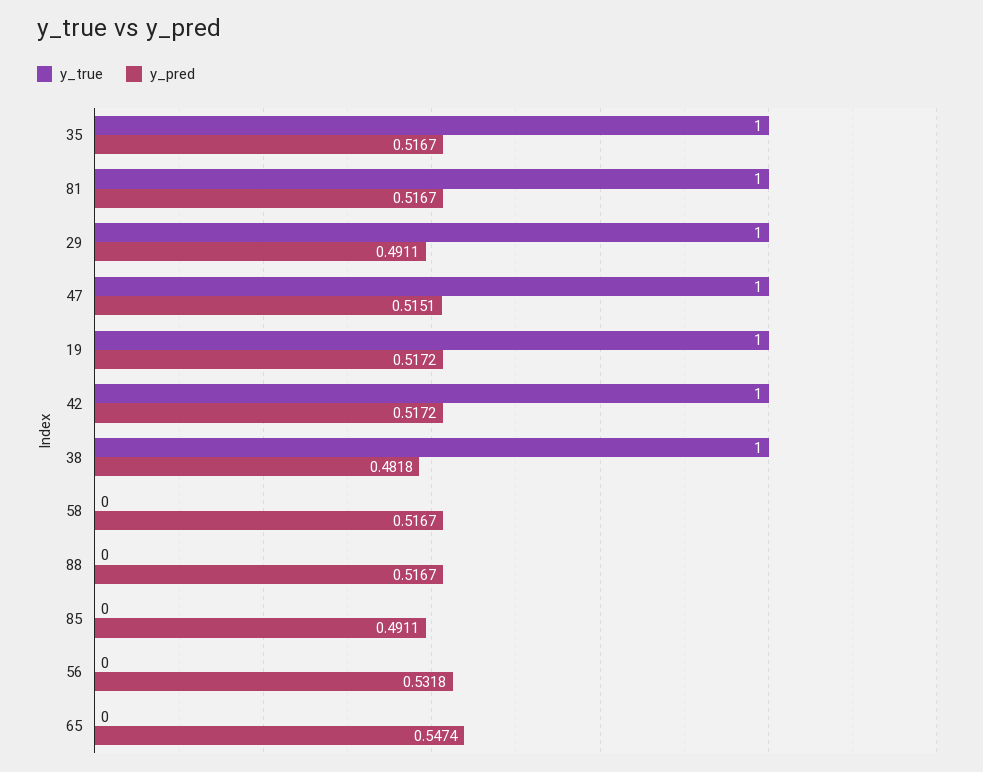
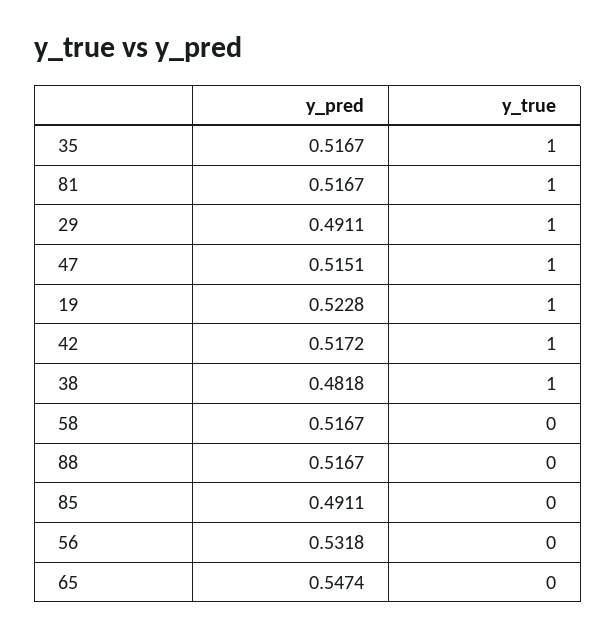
  {
    "y_true": {
      "35": 1,
      "81": 1,
      "29": 1,
      "47": 1,
      "19": 1,
      "42": 1,
      "38": 1,
      "58": 0,
      "88": 0,
      "85": 0,
      "56": 0,
      "65": 0
    },
    "y_pred": {
      "35": 0.5167,
      "81": 0.5167,
      "29": 0.4911,
      "47": 0.5151,
-     "19": 0.5172,
+     "19": 0.5228,
      "42": 0.5172,
      "38": 0.4818,
      "58": 0.5167,
      "88": 0.5167,
      "85": 0.4911,
      "56": 0.5318,
      "65": 0.5474
    }
  }

